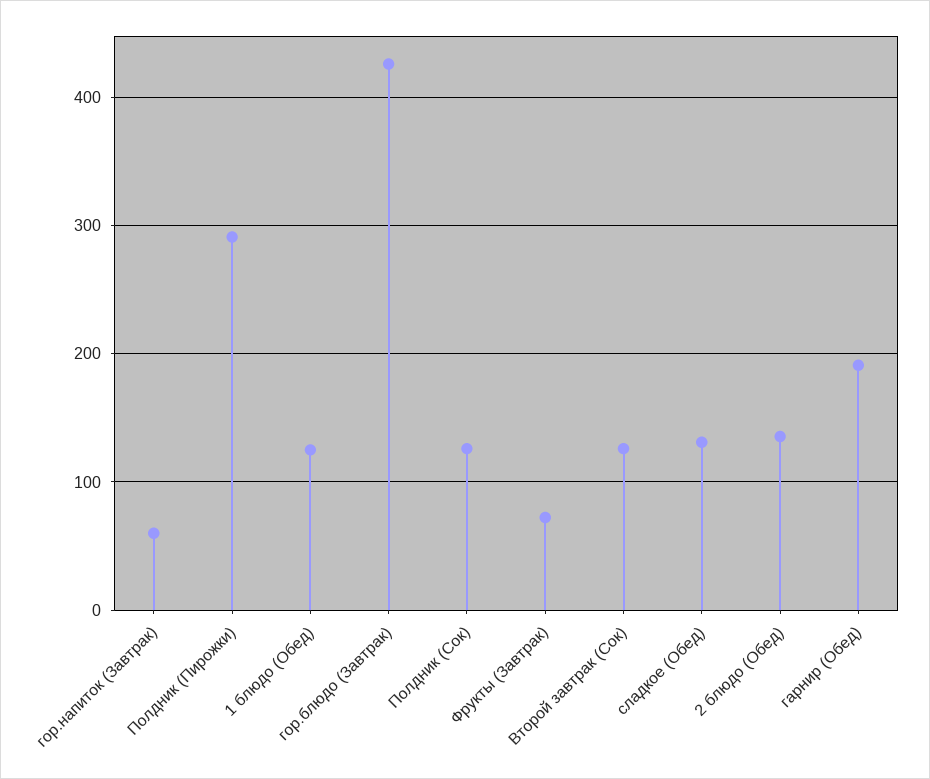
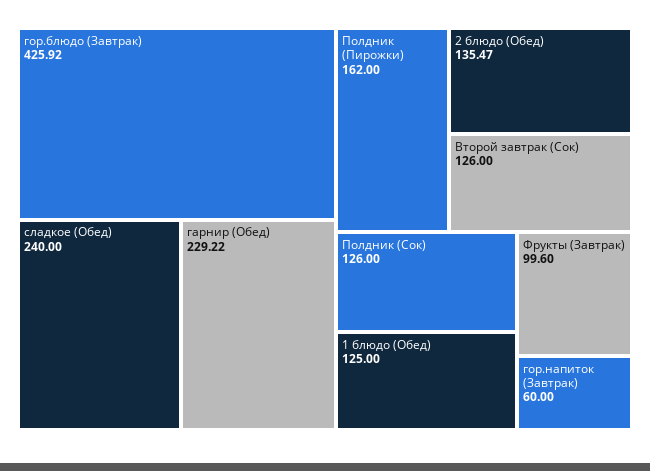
  {
    "гор.напиток (Завтрак)": 60,
-   "Полдник (Пирожки)": 290,
+   "Полдник (Пирожки)": 162,
    "1 блюдо (Обед)": 125,
    "гор.блюдо (Завтрак)": 425.92,
    "Полдник (Сок)": 126,
-   "Фрукты (Завтрак)": 70,
+   "Фрукты (Завтрак)": 99.6,
    "Второй завтрак (Сок)": 126,
-   "сладкое (Обед)": 130,
+   "сладкое (Обед)": 240,
    "2 блюдо (Обед)": 135.47,
-   "гарнир (Обед)": 190
+   "гарнир (Обед)": 229.22
  }

